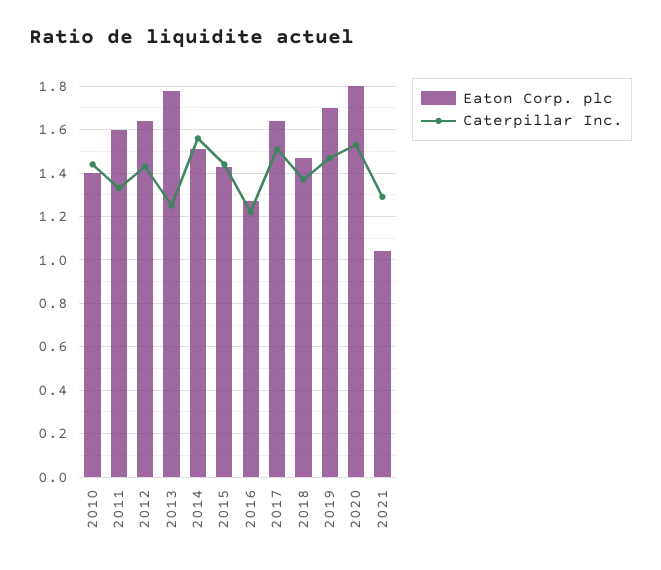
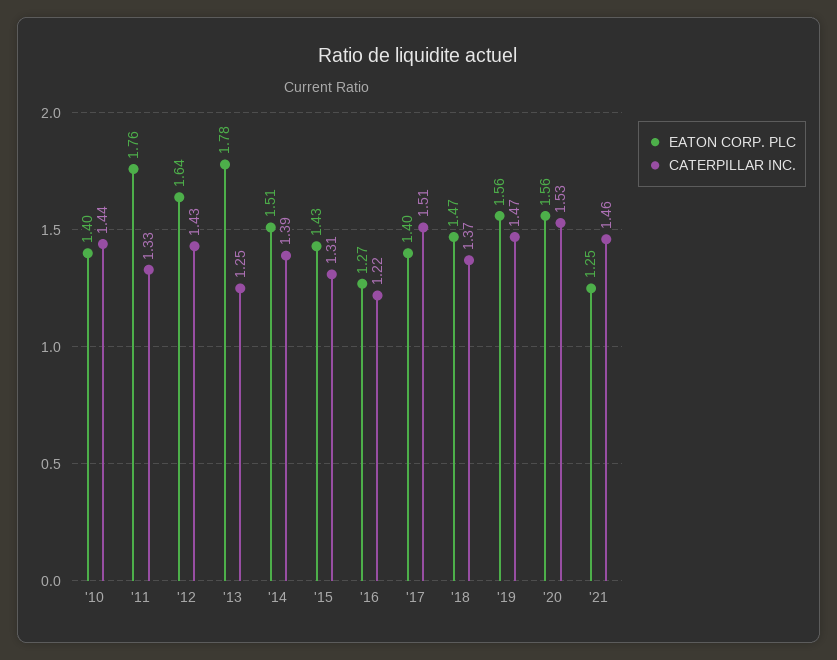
  {
    "Eaton Corp. plc": {
      "2010": 1.4,
-     "2011": 1.6,
+     "2011": 1.76,
      "2012": 1.64,
      "2013": 1.78,
      "2014": 1.51,
      "2015": 1.43,
      "2016": 1.27,
-     "2017": 1.65,
+     "2017": 1.4,
      "2018": 1.47,
-     "2019": 1.7,
+     "2019": 1.56,
-     "2020": 1.8,
+     "2020": 1.56,
-     "2021": 1.05
+     "2021": 1.25
    },
    "Caterpillar Inc.": {
      "2010": 1.44,
      "2011": 1.33,
      "2012": 1.43,
      "2013": 1.25,
-     "2014": 1.55,
+     "2014": 1.39,
-     "2015": 1.45,
+     "2015": 1.31,
      "2016": 1.22,
      "2017": 1.51,
      "2018": 1.37,
      "2019": 1.47,
      "2020": 1.53,
-     "2021": 1.3
+     "2021": 1.46
    }
  }

